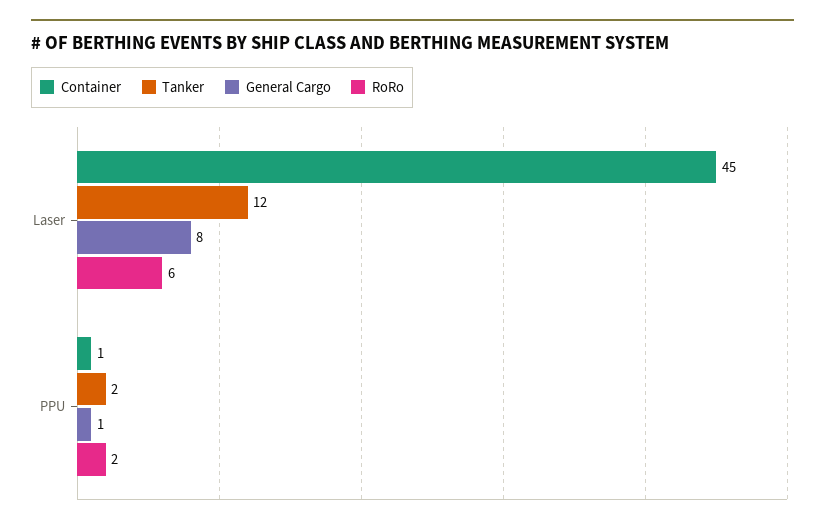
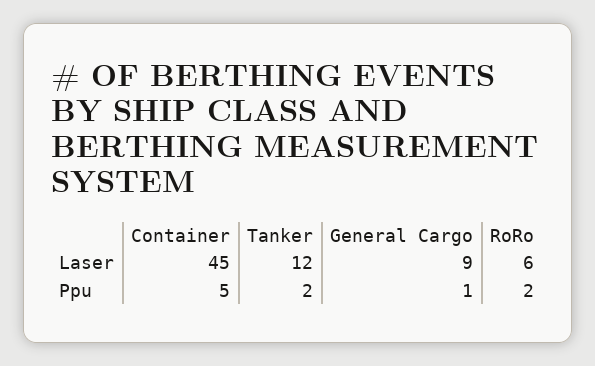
  {
    "Container": {
      "Laser": 45,
-     "PPU": 1
+     "PPU": 5
    },
    "Tanker": {
      "Laser": 12,
      "PPU": 2
    },
    "General Cargo": {
-     "Laser": 8,
+     "Laser": 9,
      "PPU": 1
    },
    "RoRo": {
      "Laser": 6,
      "PPU": 2
    }
  }

